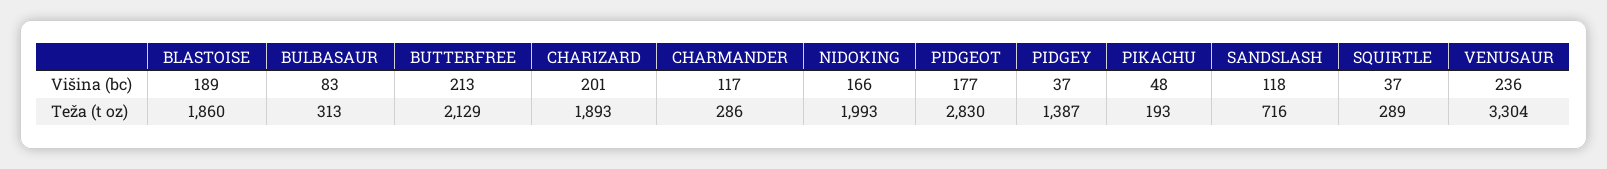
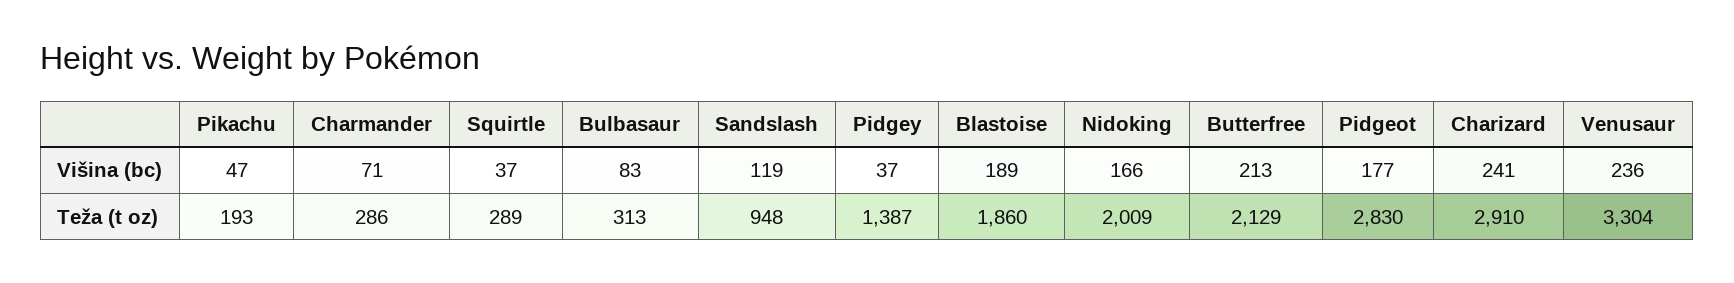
  {
    "BLASTOISE": {
      "Višina (bc)": 189,
      "Teža (t oz)": 1860
    },
    "BULBASAUR": {
      "Višina (bc)": 83,
      "Teža (t oz)": 313
    },
    "BUTTERFREE": {
      "Višina (bc)": 213,
      "Teža (t oz)": 2129
    },
    "CHARIZARD": {
-     "Višina (bc)": 201,
+     "Višina (bc)": 241,
-     "Teža (t oz)": 1893
+     "Teža (t oz)": 2910
    },
    "CHARMANDER": {
-     "Višina (bc)": 117,
+     "Višina (bc)": 71,
      "Teža (t oz)": 286
    },
    "NIDOKING": {
      "Višina (bc)": 166,
-     "Teža (t oz)": 1993
+     "Teža (t oz)": 2009
    },
    "PIDGEOT": {
      "Višina (bc)": 177,
      "Teža (t oz)": 2830
    },
    "PIDGEY": {
      "Višina (bc)": 37,
      "Teža (t oz)": 1387
    },
    "PIKACHU": {
-     "Višina (bc)": 48,
+     "Višina (bc)": 47,
      "Teža (t oz)": 193
    },
    "SANDSLASH": {
-     "Višina (bc)": 118,
+     "Višina (bc)": 119,
-     "Teža (t oz)": 716
+     "Teža (t oz)": 948
    },
    "SQUIRTLE": {
      "Višina (bc)": 37,
      "Teža (t oz)": 289
    },
    "VENUSAUR": {
      "Višina (bc)": 236,
      "Teža (t oz)": 3304
    }
  }

